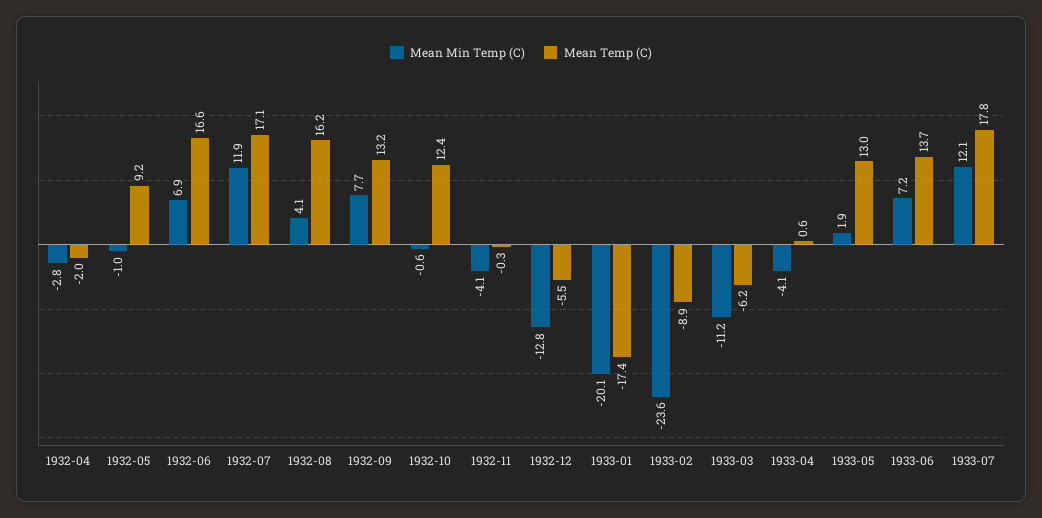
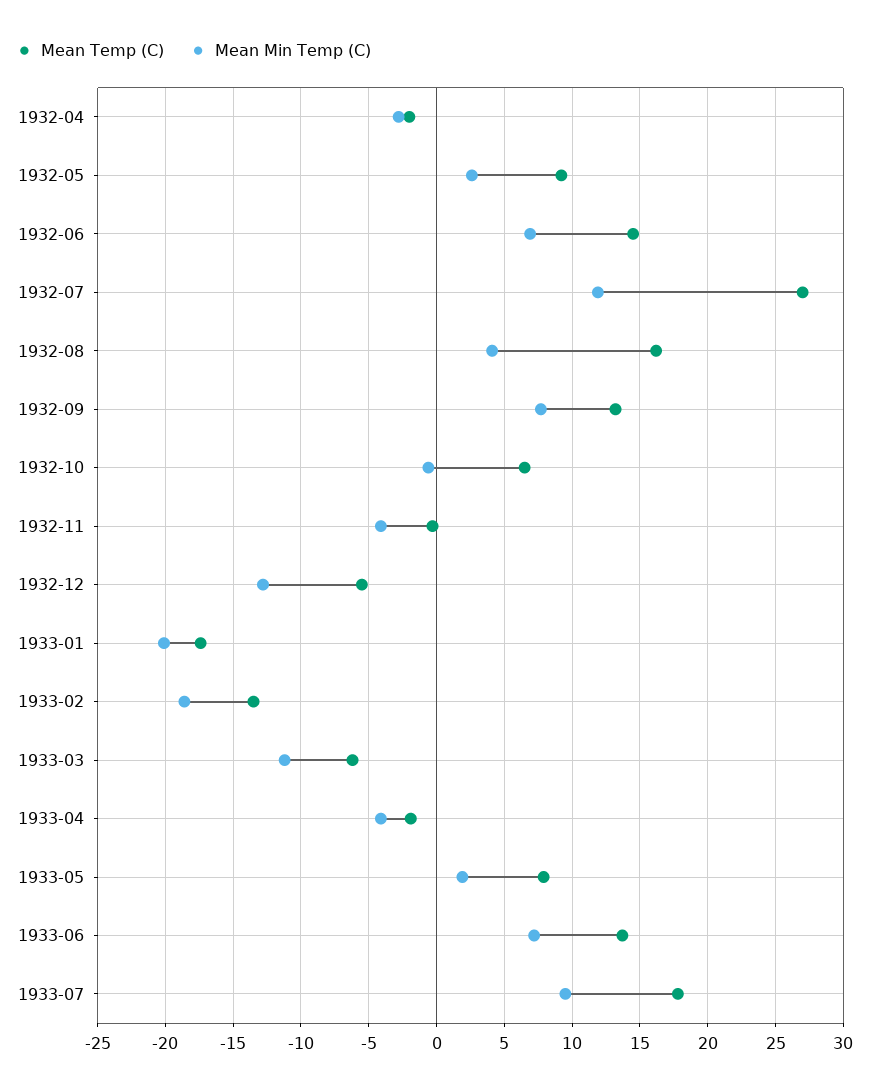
  {
    "Mean Min Temp (C)": {
      "1932-04": -2.8,
-     "1932-05": -1,
+     "1932-05": 2.5,
      "1932-06": 6.9,
      "1932-07": 11.9,
      "1932-08": 4.1,
      "1932-09": 7.7,
      "1932-10": -0.6,
      "1932-11": -4.1,
      "1932-12": -12.8,
      "1933-01": -20.1,
-     "1933-02": -23.6,
+     "1933-02": -18.5,
      "1933-03": -11.2,
      "1933-04": -4.1,
      "1933-05": 1.9,
      "1933-06": 7.2,
-     "1933-07": 12.1
+     "1933-07": 9.5
    },
    "Mean Temp (C)": {
      "1932-04": -2,
      "1932-05": 9.2,
-     "1932-06": 16.6,
+     "1932-06": 14.5,
-     "1932-07": 17.1,
+     "1932-07": 27,
      "1932-08": 16.2,
      "1932-09": 13.2,
-     "1932-10": 12.4,
+     "1932-10": 6.5,
      "1932-11": -0.3,
      "1932-12": -5.5,
      "1933-01": -17.4,
-     "1933-02": -8.9,
+     "1933-02": -13.5,
      "1933-03": -6.2,
-     "1933-04": 0.6,
+     "1933-04": -2,
-     "1933-05": 13,
+     "1933-05": 8,
      "1933-06": 13.7,
      "1933-07": 17.8
    }
  }

